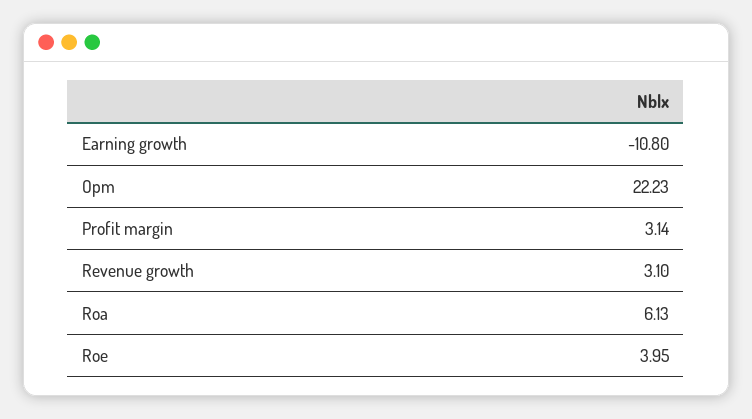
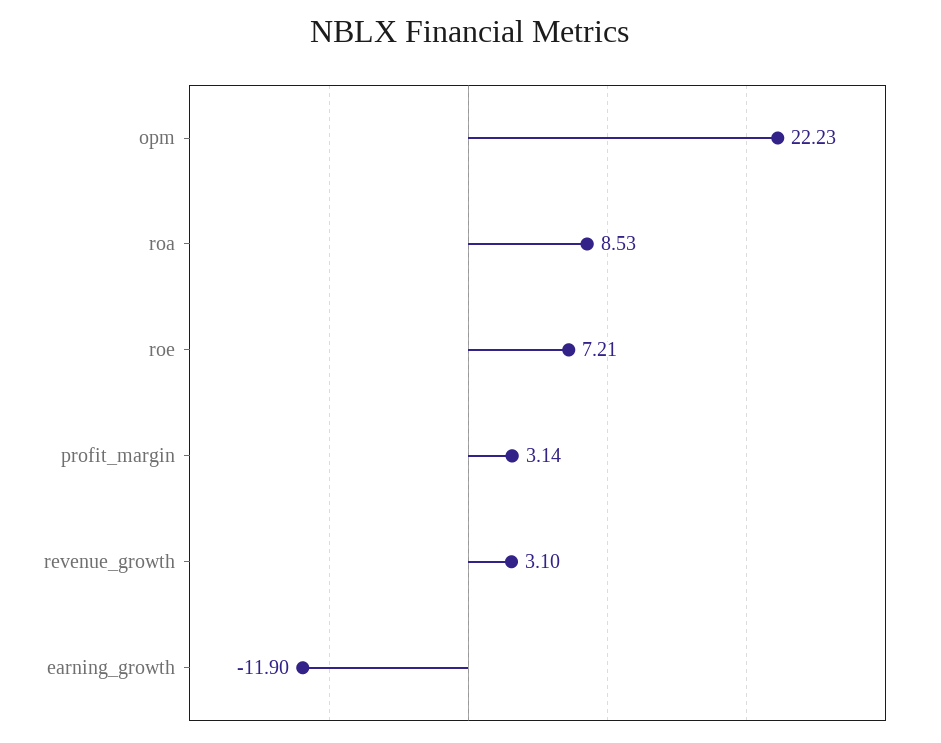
  {
-   "Earning growth": -10.8,
+   "Earning growth": -11.9,
    "Opm": 22.23,
    "Profit margin": 3.14,
    "Revenue growth": 3.1,
-   "Roa": 6.13,
+   "Roa": 8.53,
-   "Roe": 3.95
+   "Roe": 7.21
  }

